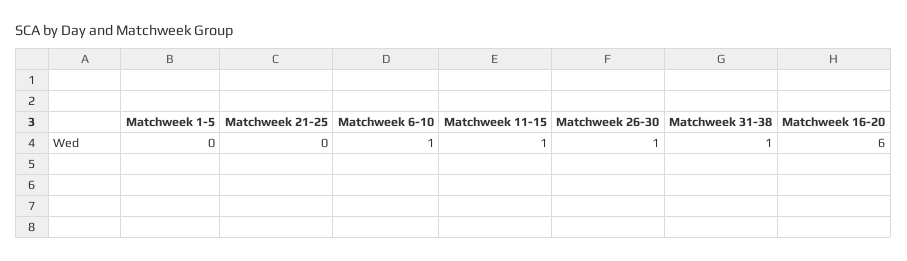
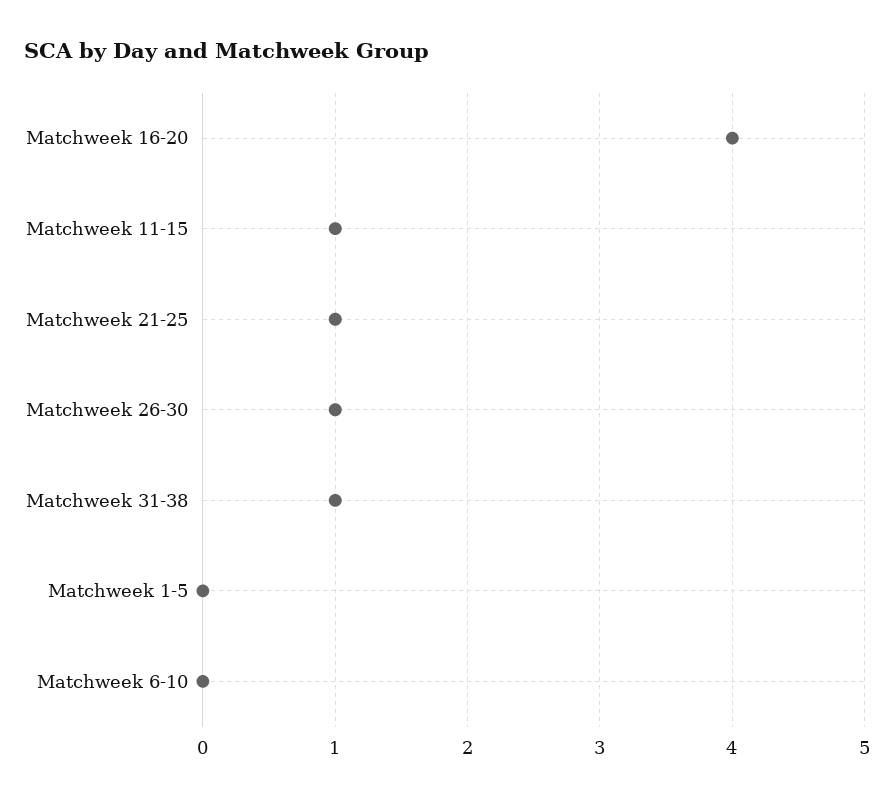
  {
    "Matchweek 1-5": 0,
-   "Matchweek 21-25": 0,
+   "Matchweek 21-25": 1,
-   "Matchweek 6-10": 1,
+   "Matchweek 6-10": 0,
    "Matchweek 11-15": 1,
    "Matchweek 26-30": 1,
    "Matchweek 31-38": 1,
-   "Matchweek 16-20": 6
+   "Matchweek 16-20": 4
  }

